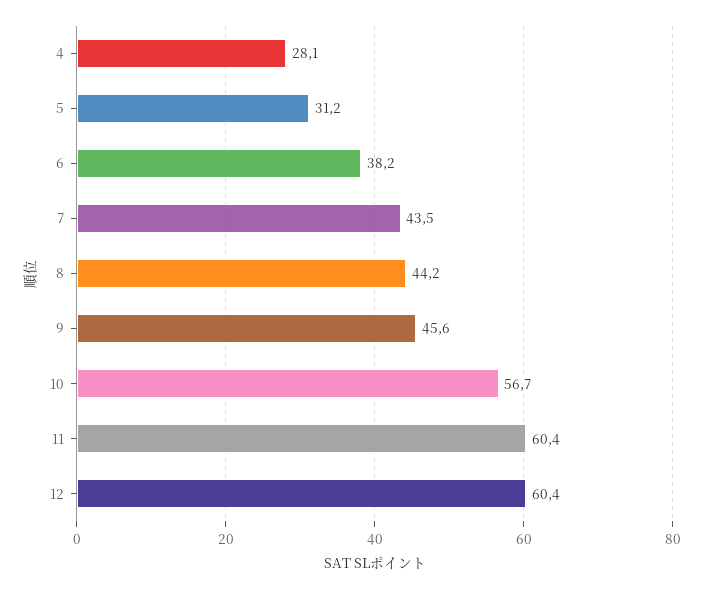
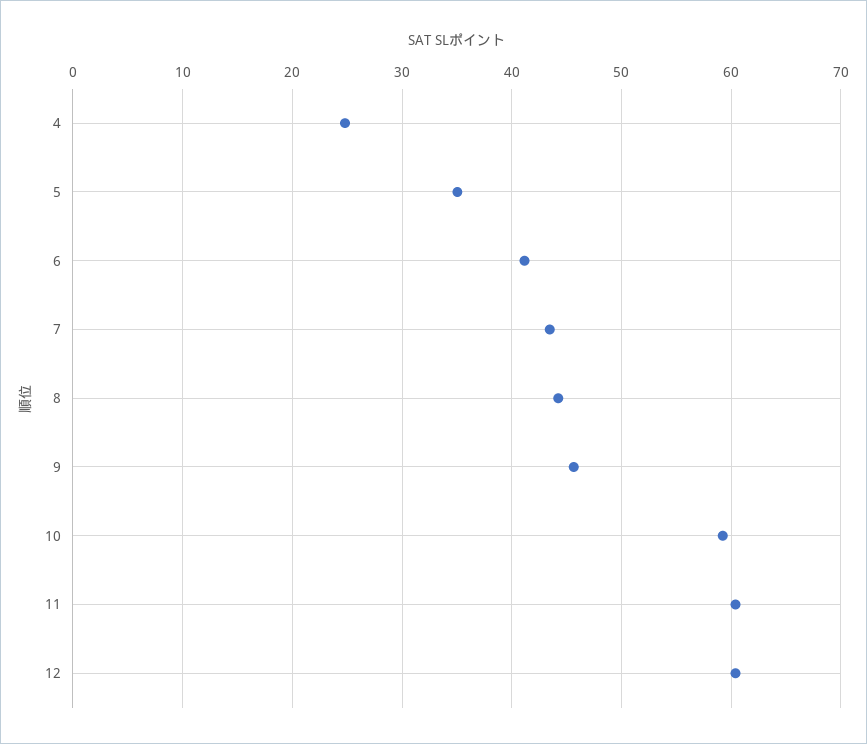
  {
-   "4": 28.1,
+   "4": 25,
-   "5": 31.2,
+   "5": 35,
-   "6": 38.2,
+   "6": 41,
    "7": 43.5,
    "8": 44.2,
    "9": 45.6,
-   "10": 56.7,
+   "10": 59,
    "11": 60.4,
    "12": 60.4
  }

